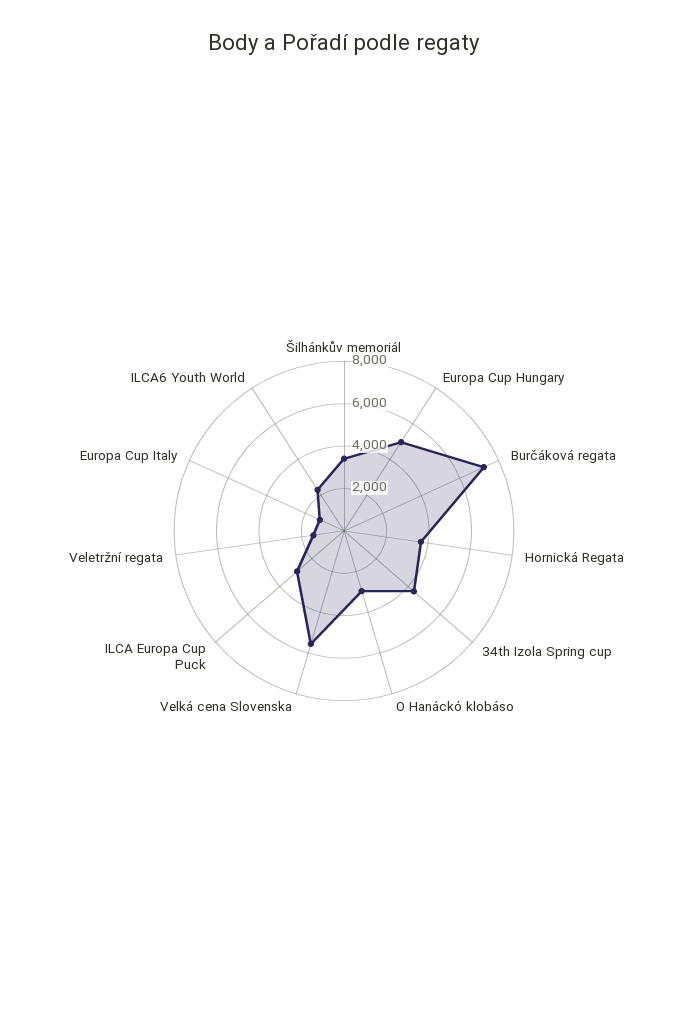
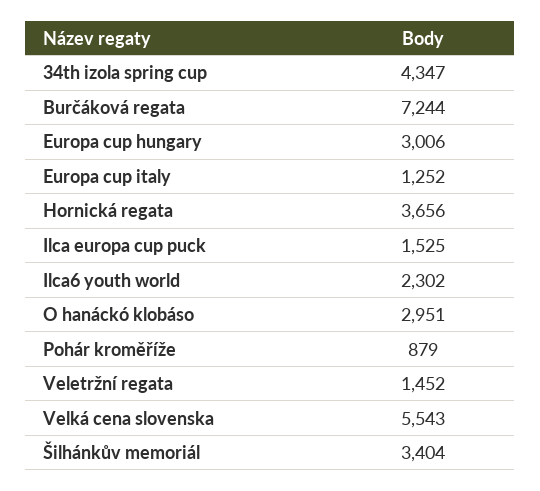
  {
    "Šilhánkův memoriál": 3404,
-   "Europa Cup Hungary": 5000,
+   "Europa Cup Hungary": 3006,
    "Burčáková regata": 7244,
    "Hornická Regata": 3656,
    "34th Izola Spring cup": 4347,
    "O Hanáckó klobáso": 2951,
    "Velká cena Slovenska": 5543,
-   "ILCA Europa Cup Puck": 3000,
+   "ILCA Europa Cup Puck": 1525,
    "Veletržní regata": 1452,
    "Europa Cup Italy": 1252,
-   "ILCA6 Youth World": 2302
+   "ILCA6 Youth World": 2302,
+   "Pohár kroměříže": 879
  }

